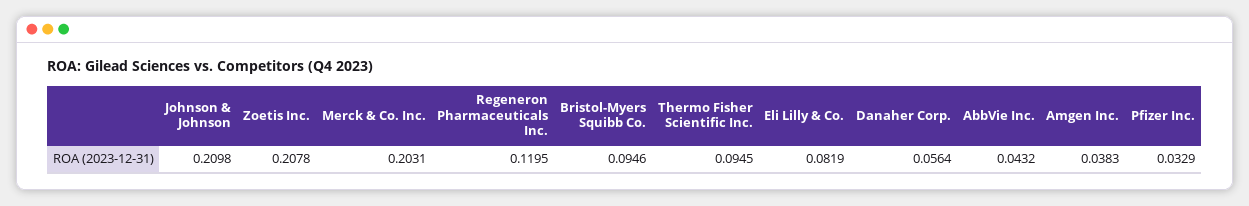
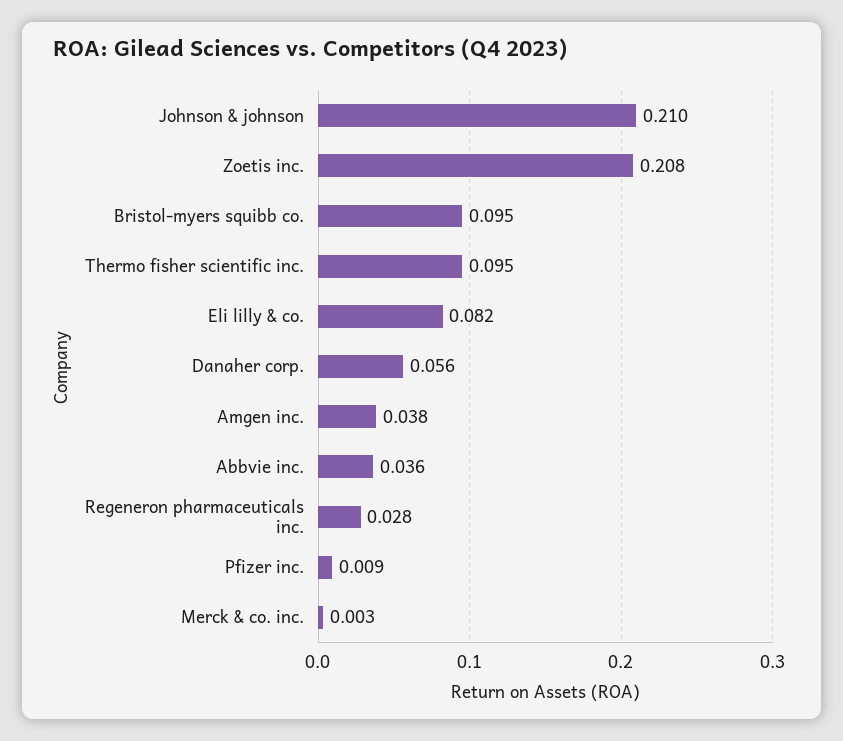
  {
    "Johnson & Johnson": 0.2098,
    "Zoetis Inc.": 0.2078,
-   "Merck & Co. Inc.": 0.2031,
+   "Merck & Co. Inc.": 0.003,
-   "Regeneron Pharmaceuticals Inc.": 0.1195,
+   "Regeneron Pharmaceuticals Inc.": 0.028,
    "Bristol-Myers Squibb Co.": 0.0946,
    "Thermo Fisher Scientific Inc.": 0.0945,
    "Eli Lilly & Co.": 0.0819,
    "Danaher Corp.": 0.0564,
-   "AbbVie Inc.": 0.0432,
+   "AbbVie Inc.": 0.036,
    "Amgen Inc.": 0.0383,
-   "Pfizer Inc.": 0.0329
+   "Pfizer Inc.": 0.009
  }

